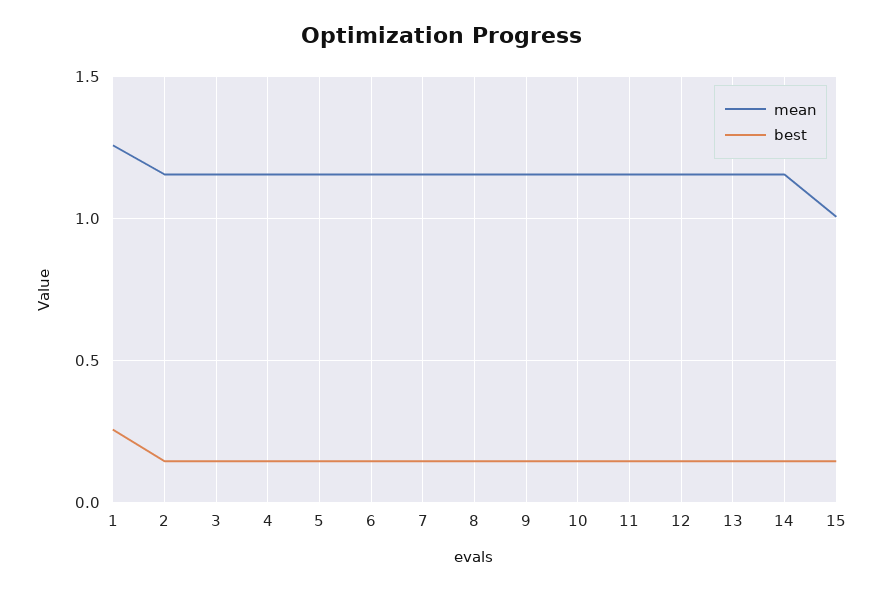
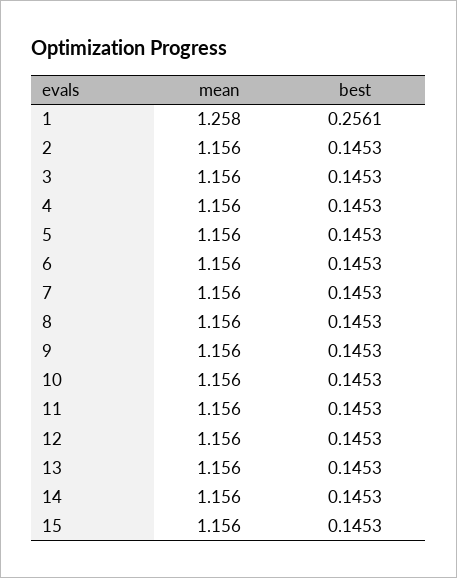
  {
    "mean": {
      "1": 1.258,
      "2": 1.156,
      "3": 1.156,
      "4": 1.156,
      "5": 1.156,
      "6": 1.156,
      "7": 1.156,
      "8": 1.156,
      "9": 1.156,
      "10": 1.156,
      "11": 1.156,
      "12": 1.156,
      "13": 1.156,
      "14": 1.156,
-     "15": 1
+     "15": 1.156
    },
    "best": {
      "1": 0.2561,
      "2": 0.1453,
      "3": 0.1453,
      "4": 0.1453,
      "5": 0.1453,
      "6": 0.1453,
      "7": 0.1453,
      "8": 0.1453,
      "9": 0.1453,
      "10": 0.1453,
      "11": 0.1453,
      "12": 0.1453,
      "13": 0.1453,
      "14": 0.1453,
      "15": 0.1453
    }
  }

